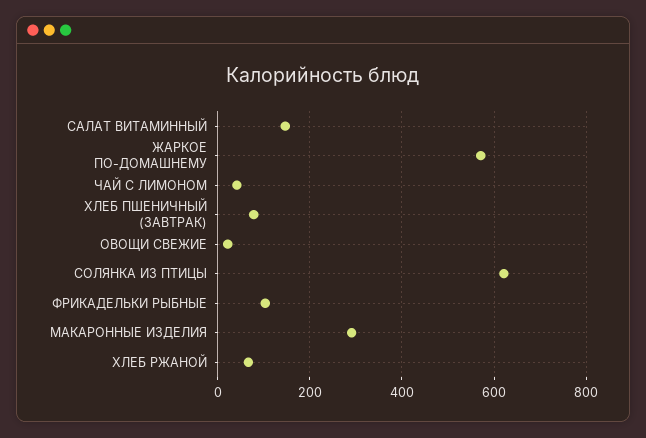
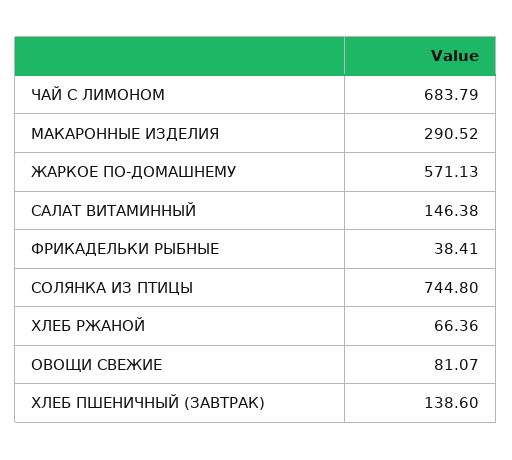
  {
    "САЛАТ ВИТАМИННЫЙ": 146.38,
    "ЖАРКОЕ ПО-ДОМАШНЕМУ": 571.13,
-   "ЧАЙ С ЛИМОНОМ": 40,
+   "ЧАЙ С ЛИМОНОМ": 683.79,
-   "ХЛЕБ ПШЕНИЧНЫЙ (ЗАВТРАК)": 80,
+   "ХЛЕБ ПШЕНИЧНЫЙ (ЗАВТРАК)": 138.6,
-   "ОВОЩИ СВЕЖИЕ": 20,
+   "ОВОЩИ СВЕЖИЕ": 81.07,
-   "СОЛЯНКА ИЗ ПТИЦЫ": 620,
+   "СОЛЯНКА ИЗ ПТИЦЫ": 744.8,
-   "ФРИКАДЕЛЬКИ РЫБНЫЕ": 100,
+   "ФРИКАДЕЛЬКИ РЫБНЫЕ": 38.41,
    "МАКАРОННЫЕ ИЗДЕЛИЯ": 290.52,
    "ХЛЕБ РЖАНОЙ": 66.36
  }

